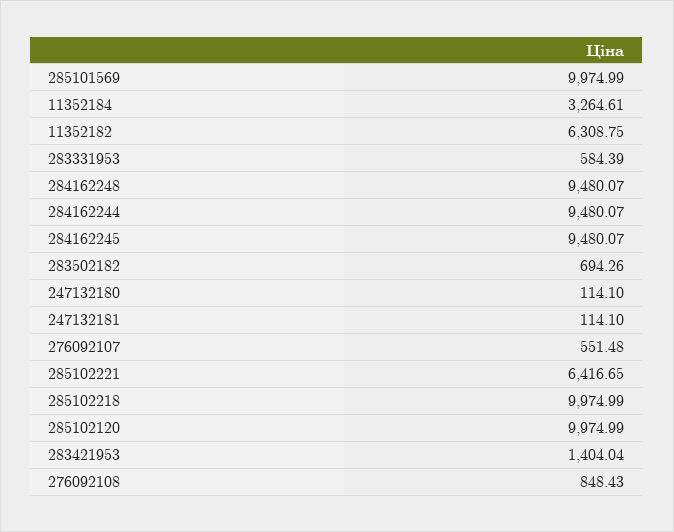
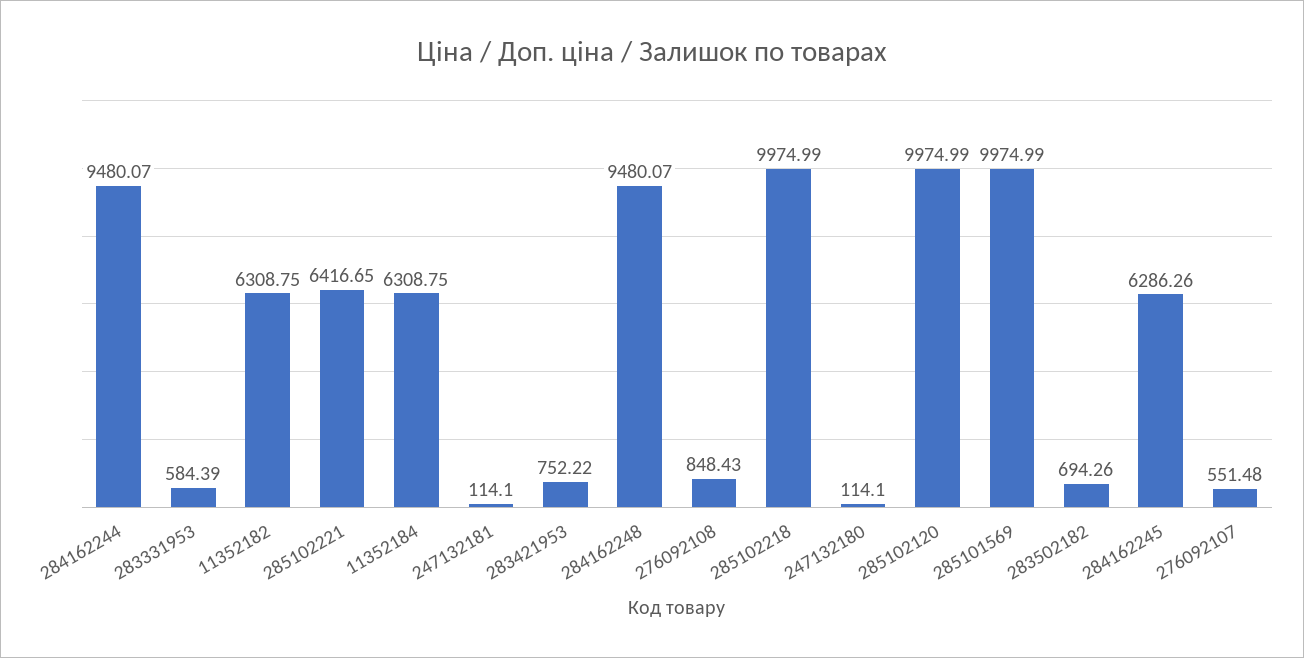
  {
    "285101569": 9974.99,
-   "11352184": 3264.61,
+   "11352184": 6308.75,
    "11352182": 6308.75,
    "283331953": 584.39,
    "284162248": 9480.07,
    "284162244": 9480.07,
-   "284162245": 9480.07,
+   "284162245": 6286.26,
    "283502182": 694.26,
    "247132180": 114.1,
    "247132181": 114.1,
    "276092107": 551.48,
    "285102221": 6416.65,
    "285102218": 9974.99,
    "285102120": 9974.99,
-   "283421953": 1404.04,
+   "283421953": 752.22,
    "276092108": 848.43
  }

